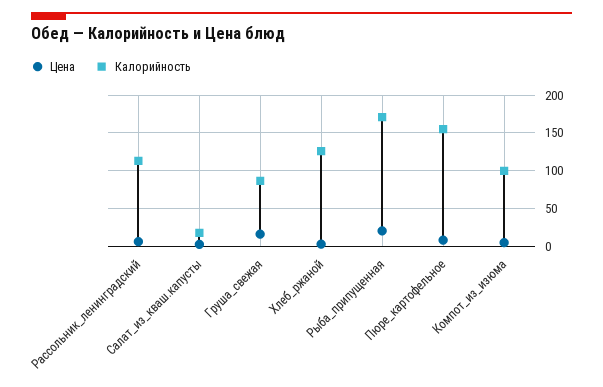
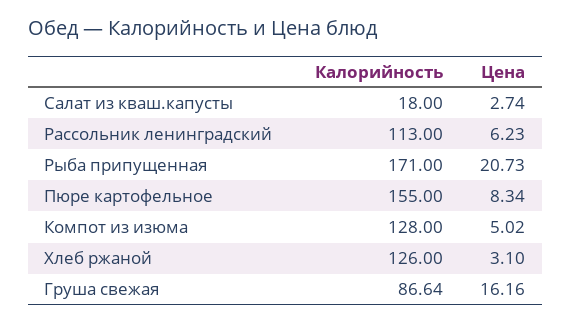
  {
    "Цена": {
      "Рассольник_ленинградский": 6.23,
      "Салат_из_кваш.капусты": 2.74,
      "Груша_свежая": 16.16,
      "Хлеб_ржаной": 3.1,
      "Рыба_припущенная": 20.73,
      "Пюре_картофельное": 8.34,
      "Компот_из_изюма": 5.02
    },
    "Калорийность": {
      "Рассольник_ленинградский": 113,
      "Салат_из_кваш.капусты": 18,
      "Груша_свежая": 86.64,
      "Хлеб_ржаной": 126,
      "Рыба_припущенная": 171,
      "Пюре_картофельное": 155,
-     "Компот_из_изюма": 100
+     "Компот_из_изюма": 128
    }
  }

